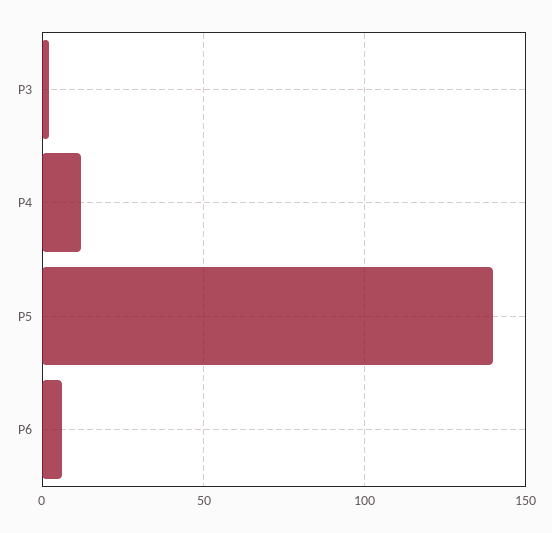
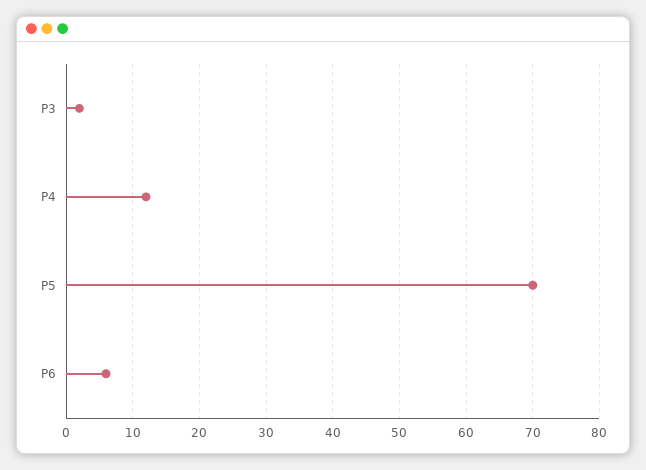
  {
    "P3": 2,
    "P4": 12,
-   "P5": 140,
+   "P5": 70,
    "P6": 6
  }

